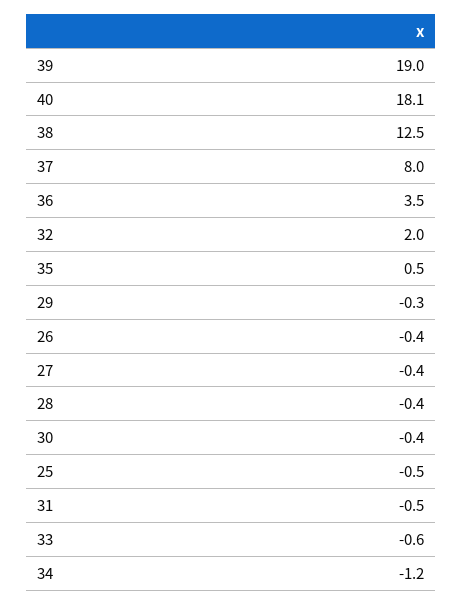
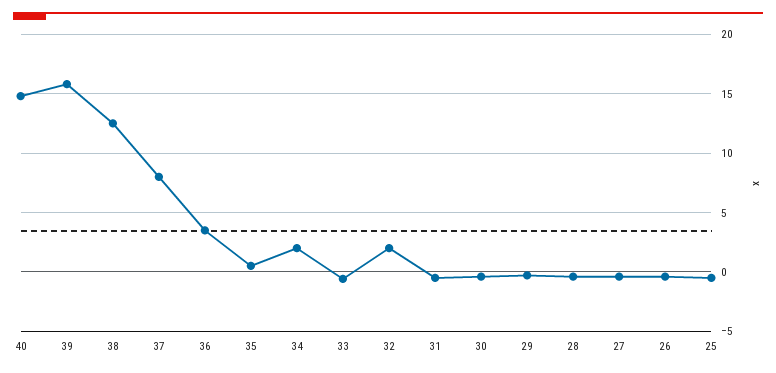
  {
-   "39": 19,
+   "39": 16,
-   "40": 18.1,
+   "40": 15,
    "38": 12.5,
    "37": 8,
    "36": 3.5,
    "32": 2,
    "35": 0.5,
    "29": -0.3,
    "26": -0.4,
    "27": -0.4,
    "28": -0.4,
    "30": -0.4,
    "25": -0.5,
    "31": -0.5,
    "33": -0.6,
-   "34": -1.2
+   "34": 2
  }

